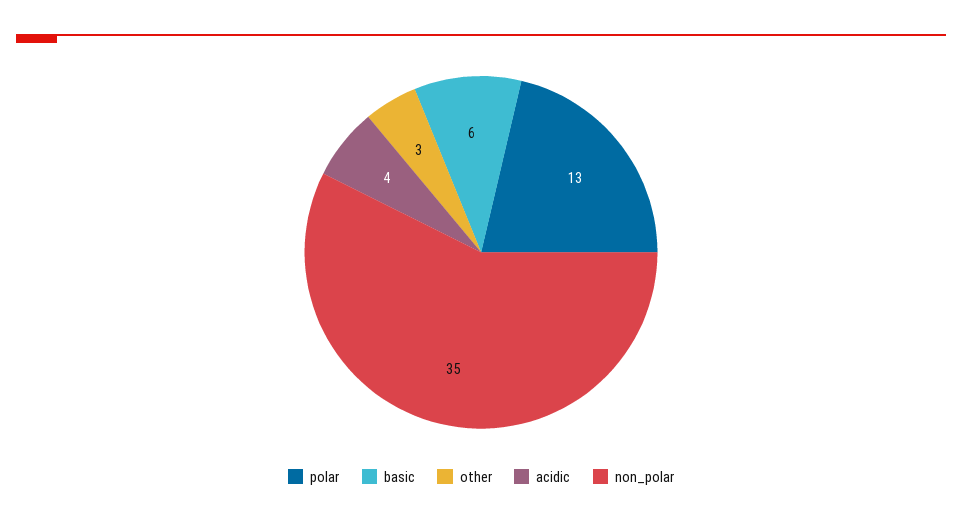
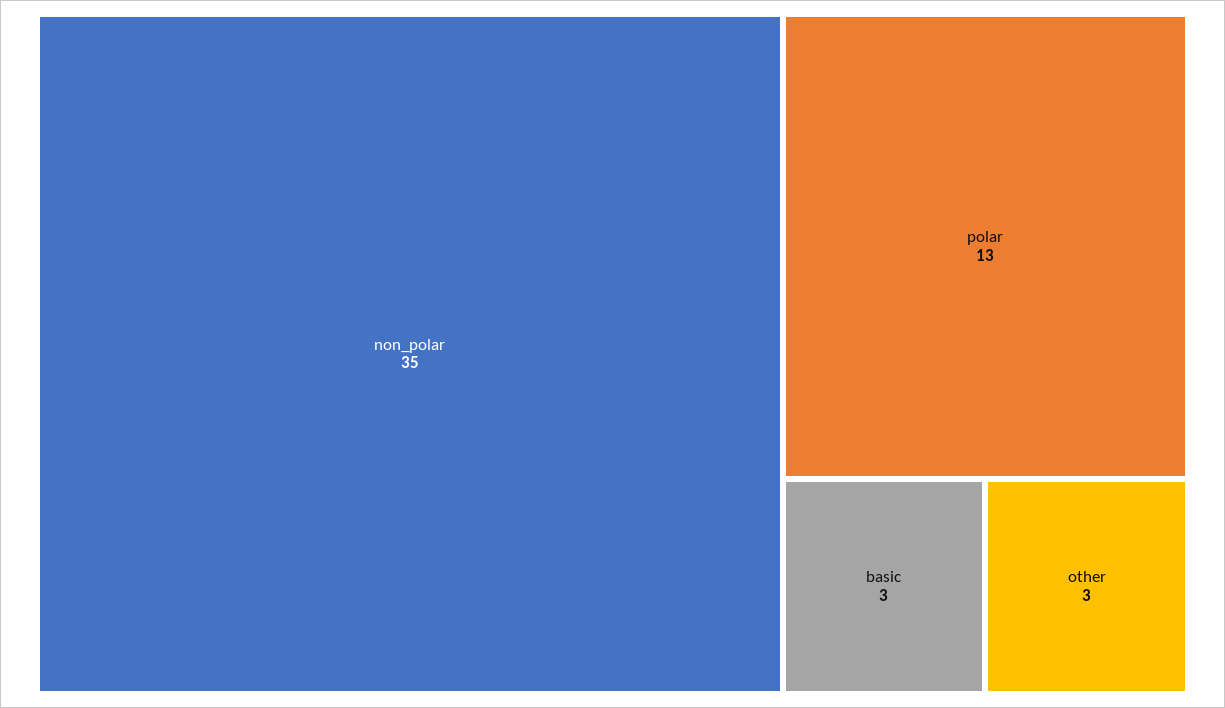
  {
    "polar": 13,
-   "basic": 6,
+   "basic": 3,
    "other": 3,
-   "acidic": 4,
    "non_polar": 35
  }

